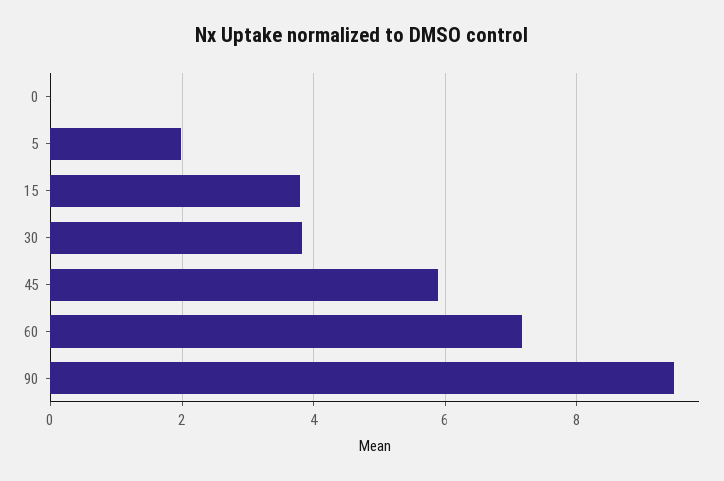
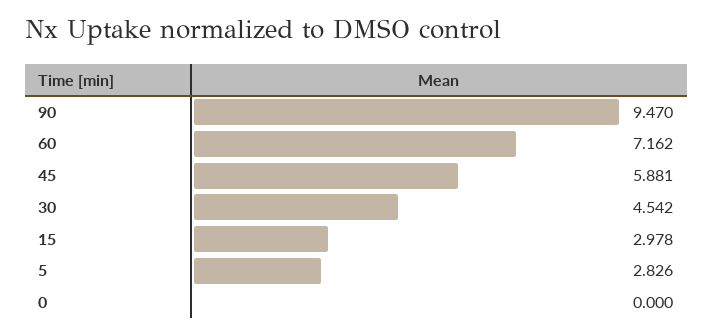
  {
    "0": 0,
-   "5": 2,
+   "5": 2.826,
-   "15": 3.8,
+   "15": 2.978,
-   "30": 3.8,
+   "30": 4.542,
    "45": 5.881,
    "60": 7.162,
    "90": 9.47
  }

